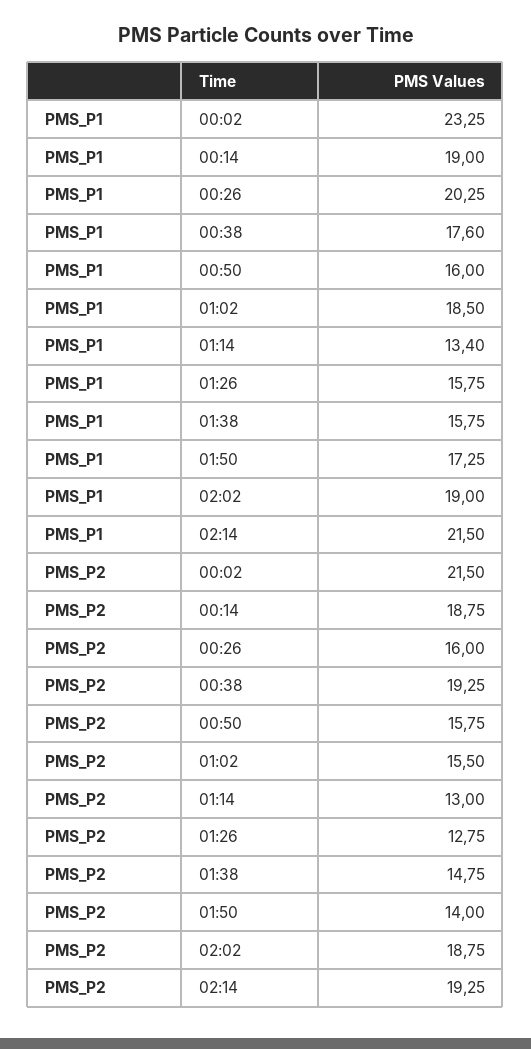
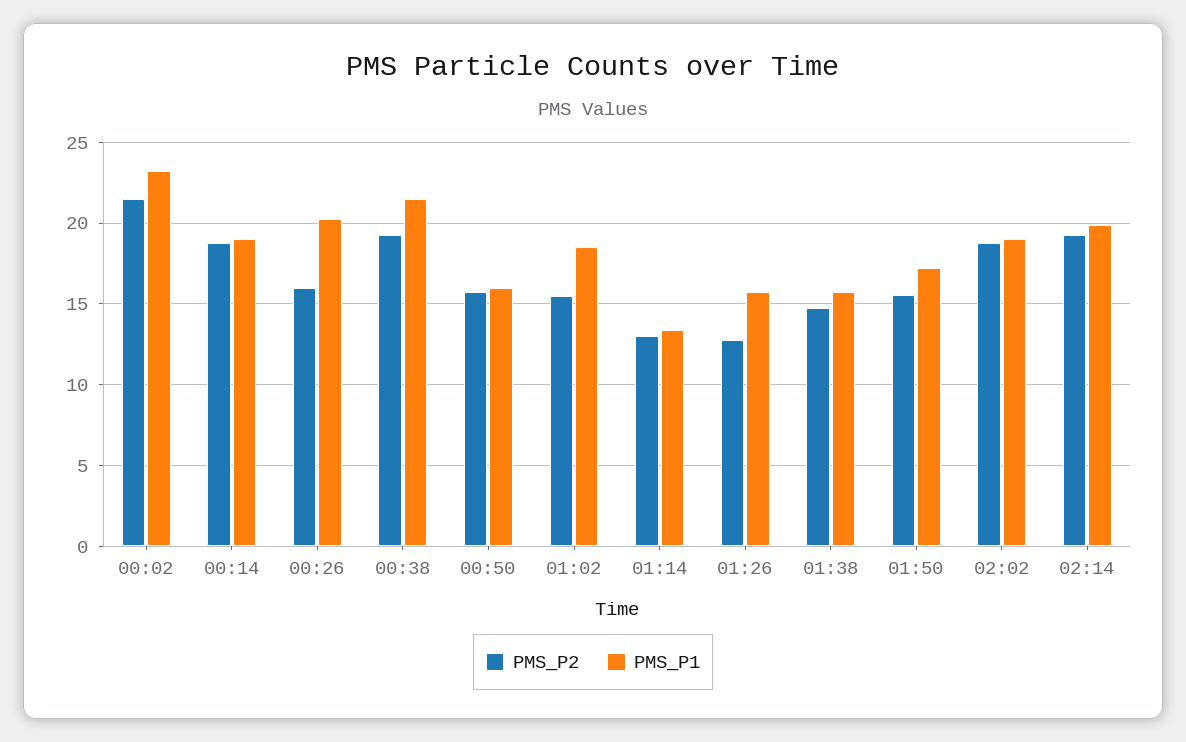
  {
    "PMS_P1": {
      "00:02": 23.25,
      "00:14": 19,
      "00:26": 20.25,
-     "00:38": 17.6,
+     "00:38": 21.5,
      "00:50": 16,
      "01:02": 18.5,
      "01:14": 13.4,
      "01:26": 15.75,
      "01:38": 15.75,
      "01:50": 17.25,
      "02:02": 19,
-     "02:14": 21.5
+     "02:14": 20
    },
    "PMS_P2": {
      "00:02": 21.5,
      "00:14": 18.75,
      "00:26": 16,
      "00:38": 19.25,
      "00:50": 15.75,
      "01:02": 15.5,
      "01:14": 13,
      "01:26": 12.75,
      "01:38": 14.75,
-     "01:50": 14,
+     "01:50": 15.5,
      "02:02": 18.75,
      "02:14": 19.25
    }
  }

